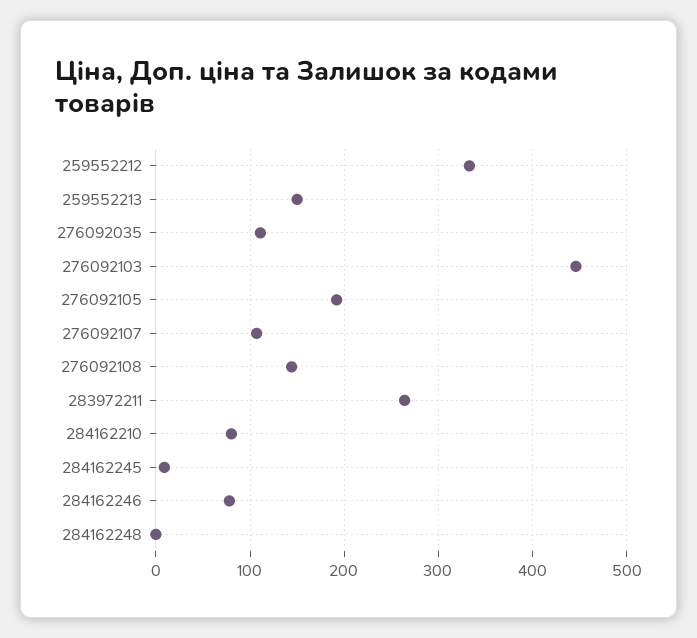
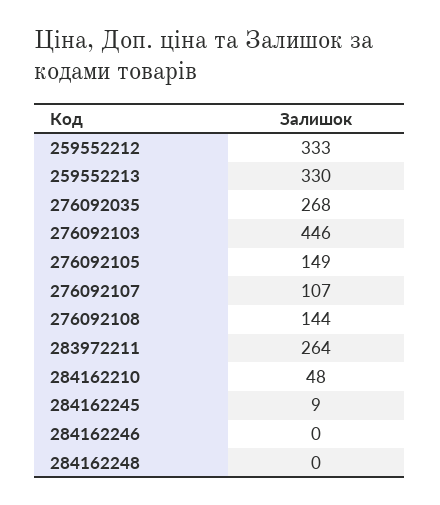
  {
    "259552212": 333,
-   "259552213": 150,
+   "259552213": 330,
-   "276092035": 110,
+   "276092035": 268,
    "276092103": 446,
-   "276092105": 190,
+   "276092105": 149,
    "276092107": 107,
    "276092108": 144,
    "283972211": 264,
-   "284162210": 80,
+   "284162210": 48,
    "284162245": 9,
-   "284162246": 80,
+   "284162246": 0,
    "284162248": 0
  }

